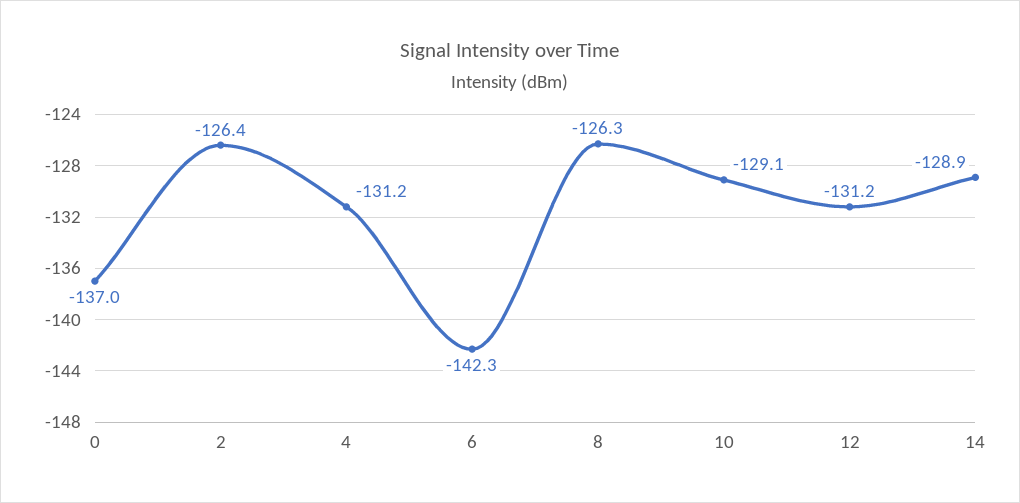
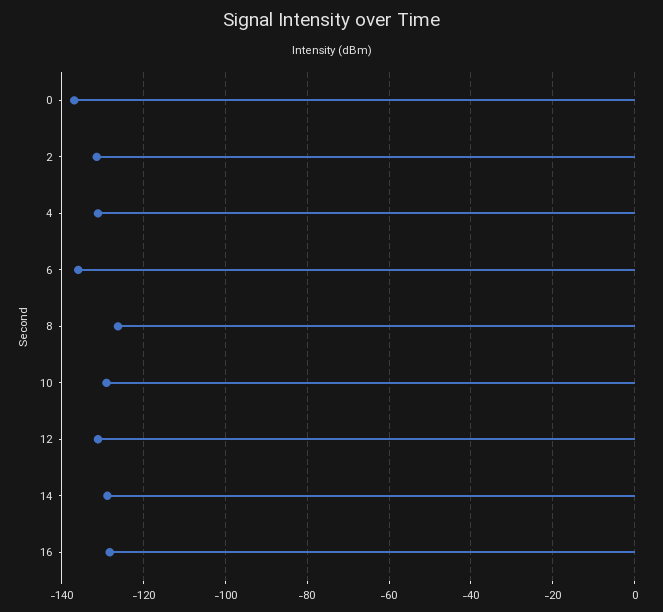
  {
    "0": -137,
-   "2": -126.4,
+   "2": -132,
    "4": -131.2,
-   "6": -142.3,
+   "6": -136,
    "8": -126.3,
    "10": -129.1,
    "12": -131.2,
-   "14": -128.9
+   "14": -128.9,
+   "16": -128
  }

